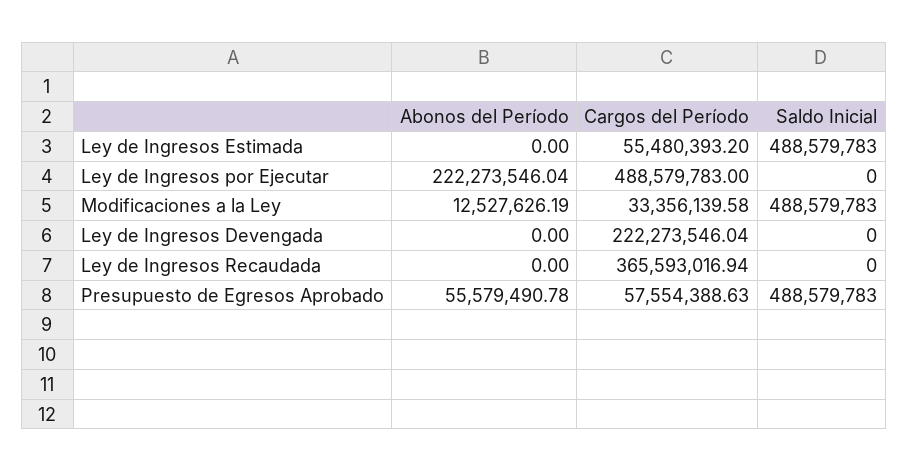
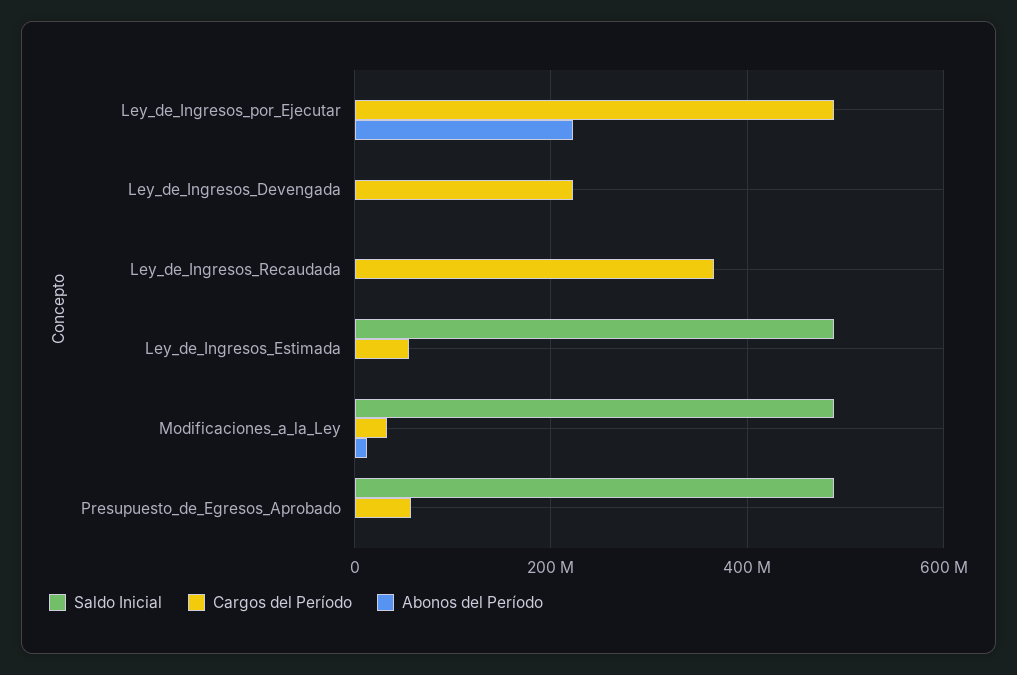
  {
    "Abonos del Período": {
      "Ley de Ingresos Estimada": 0,
      "Ley de Ingresos por Ejecutar": 222273546.04,
      "Modificaciones a la Ley": 12527626.19,
      "Ley de Ingresos Devengada": 0,
      "Ley de Ingresos Recaudada": 0,
-     "Presupuesto de Egresos Aprobado": 55579490.78
+     "Presupuesto de Egresos Aprobado": 0
    },
    "Cargos del Período": {
      "Ley de Ingresos Estimada": 55480393.2,
      "Ley de Ingresos por Ejecutar": 488579783,
      "Modificaciones a la Ley": 33356139.58,
      "Ley de Ingresos Devengada": 222273546.04,
      "Ley de Ingresos Recaudada": 365593016.94,
      "Presupuesto de Egresos Aprobado": 57554388.63
    },
    "Saldo Inicial": {
      "Ley de Ingresos Estimada": 488579783,
      "Ley de Ingresos por Ejecutar": 0,
      "Modificaciones a la Ley": 488579783,
      "Ley de Ingresos Devengada": 0,
      "Ley de Ingresos Recaudada": 0,
      "Presupuesto de Egresos Aprobado": 488579783
    }
  }

